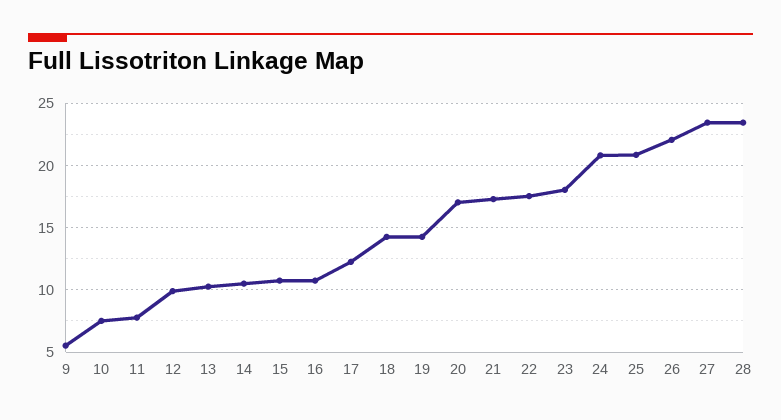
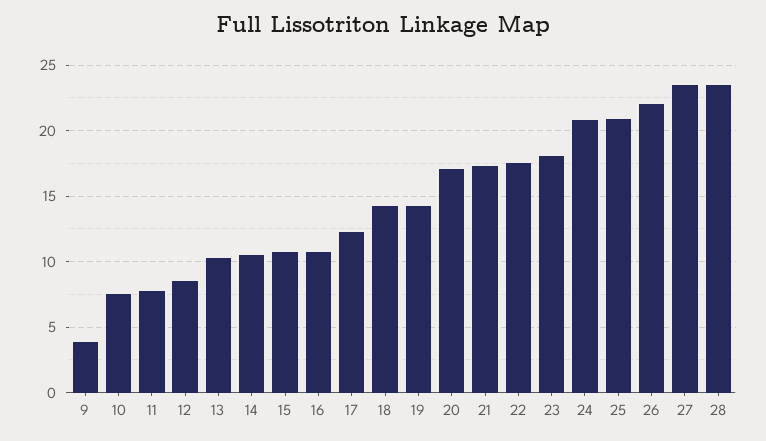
  {
-   "9": 5.5,
+   "9": 4,
    "10": 7.5,
    "11": 8,
-   "12": 10,
+   "12": 8.5,
    "13": 10.5,
    "14": 10.5,
    "15": 11,
    "16": 11,
    "17": 12.5,
    "18": 14.5,
    "19": 14.5,
    "20": 17,
    "21": 17.5,
    "22": 17.5,
    "23": 18,
    "24": 21,
    "25": 21,
    "26": 22,
    "27": 23.5,
    "28": 23.5
  }

